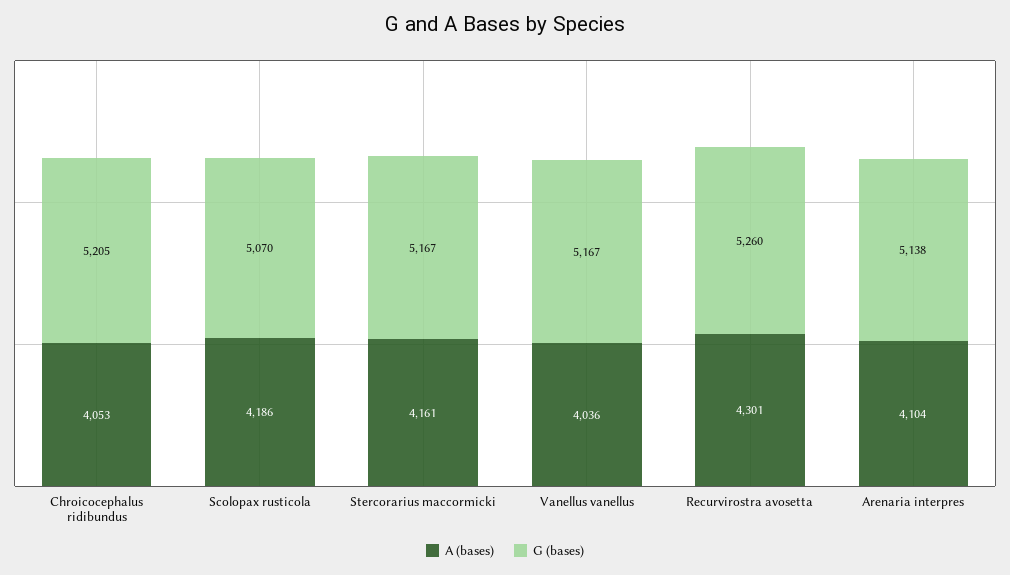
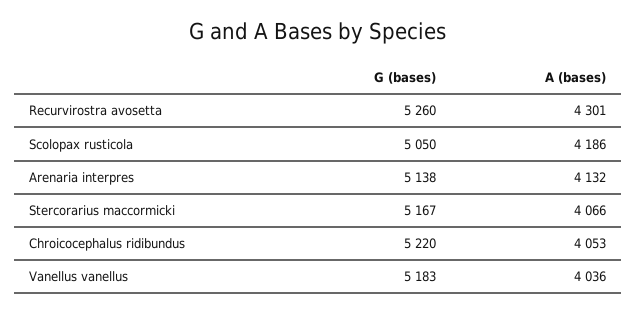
  {
    "A (bases)": {
      "Chroicocephalus ridibundus": 4053,
      "Scolopax rusticola": 4186,
-     "Stercorarius maccormicki": 4161,
+     "Stercorarius maccormicki": 4066,
      "Vanellus vanellus": 4036,
      "Recurvirostra avosetta": 4301,
-     "Arenaria interpres": 4104
+     "Arenaria interpres": 4132
    },
    "G (bases)": {
-     "Chroicocephalus ridibundus": 5205,
+     "Chroicocephalus ridibundus": 5220,
-     "Scolopax rusticola": 5070,
+     "Scolopax rusticola": 5050,
      "Stercorarius maccormicki": 5167,
-     "Vanellus vanellus": 5167,
+     "Vanellus vanellus": 5183,
      "Recurvirostra avosetta": 5260,
      "Arenaria interpres": 5138
    }
  }

